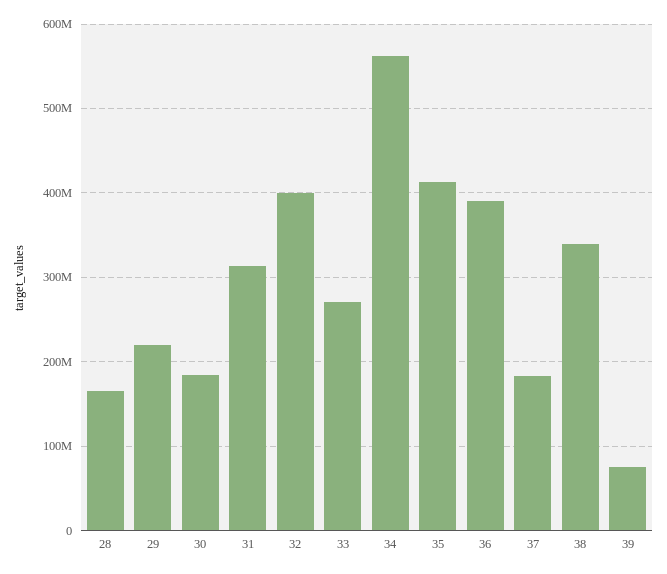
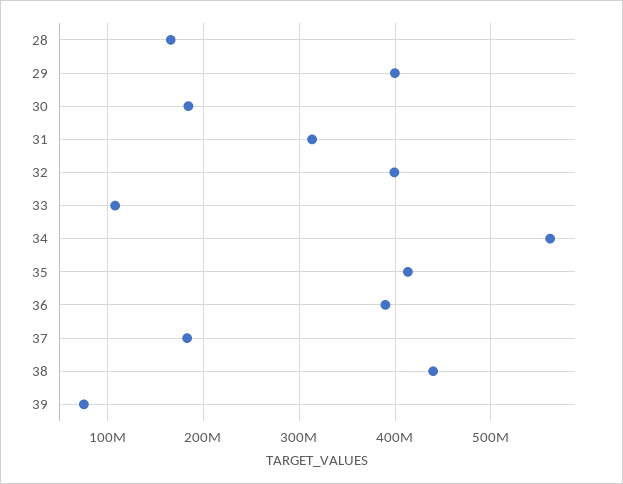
  {
    "28": 170000000,
-   "29": 220000000,
+   "29": 400000000,
    "30": 180000000,
    "31": 310000000,
    "32": 400000000,
-   "33": 270000000,
+   "33": 110000000,
    "34": 560000000,
    "35": 410000000,
    "36": 390000000,
    "37": 180000000,
-   "38": 340000000,
+   "38": 440000000,
    "39": 70000000
  }

